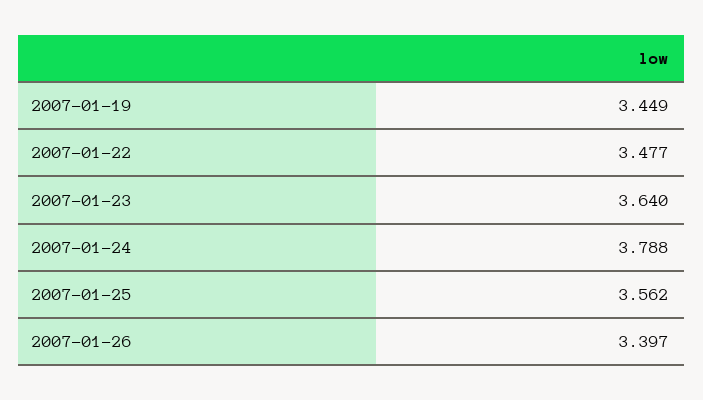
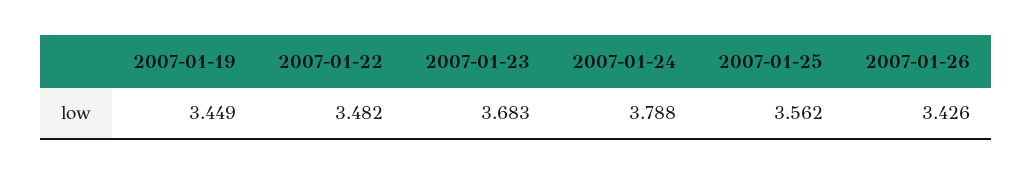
  {
    "2007-01-19": 3.449,
-   "2007-01-22": 3.477,
+   "2007-01-22": 3.482,
-   "2007-01-23": 3.64,
+   "2007-01-23": 3.683,
    "2007-01-24": 3.788,
    "2007-01-25": 3.562,
-   "2007-01-26": 3.397
+   "2007-01-26": 3.426
  }

